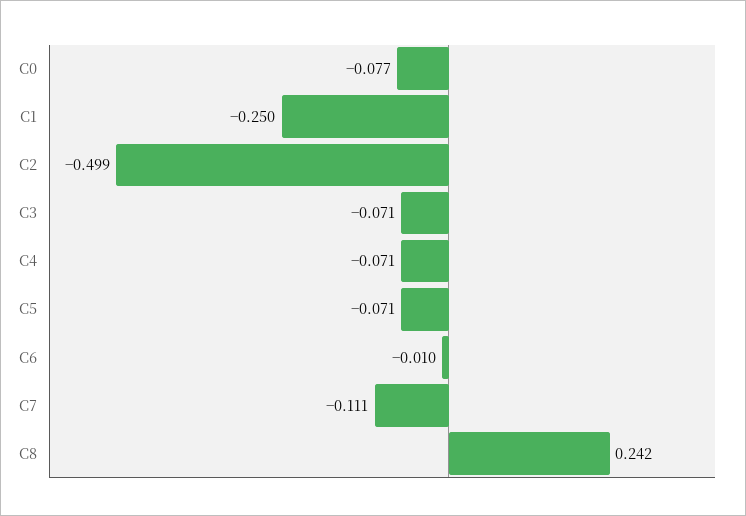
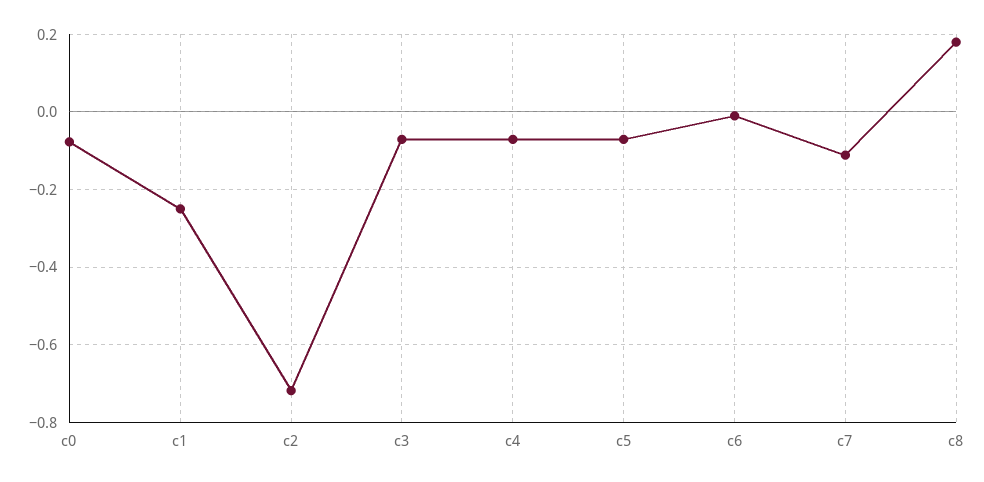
  {
    "C0": -0.077,
    "C1": -0.25,
-   "C2": -0.499,
+   "C2": -0.72,
    "C3": -0.071,
    "C4": -0.071,
    "C5": -0.071,
    "C6": -0.01,
    "C7": -0.111,
-   "C8": 0.242
+   "C8": 0.18
  }

